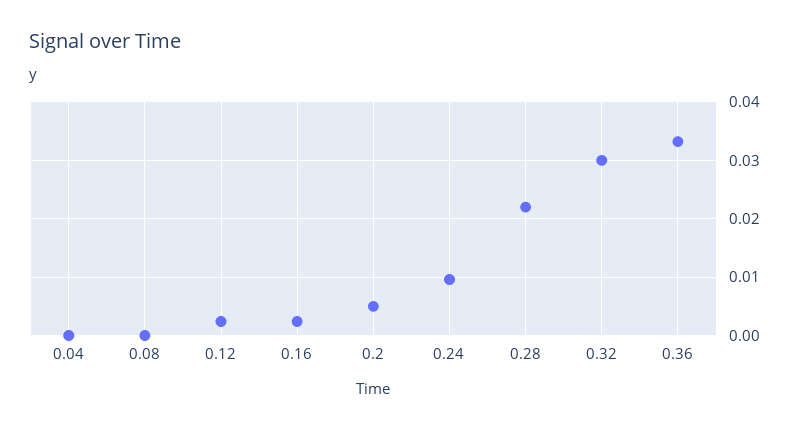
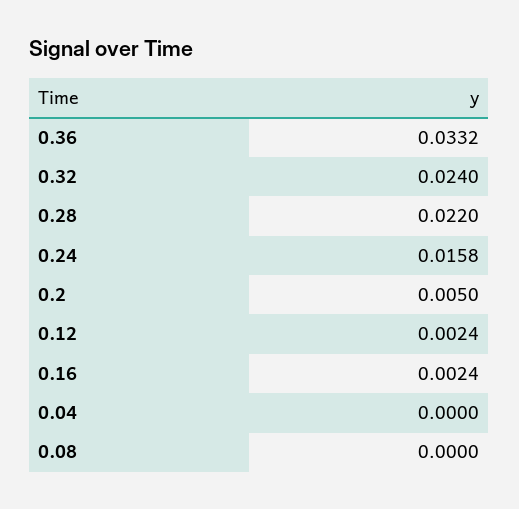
  {
    "0.04": 0,
    "0.08": 0,
    "0.12": 0.0024,
    "0.16": 0.0024,
    "0.2": 0.005,
-   "0.24": 0.01,
+   "0.24": 0.0158,
    "0.28": 0.022,
-   "0.32": 0.03,
+   "0.32": 0.024,
    "0.36": 0.0332
  }

